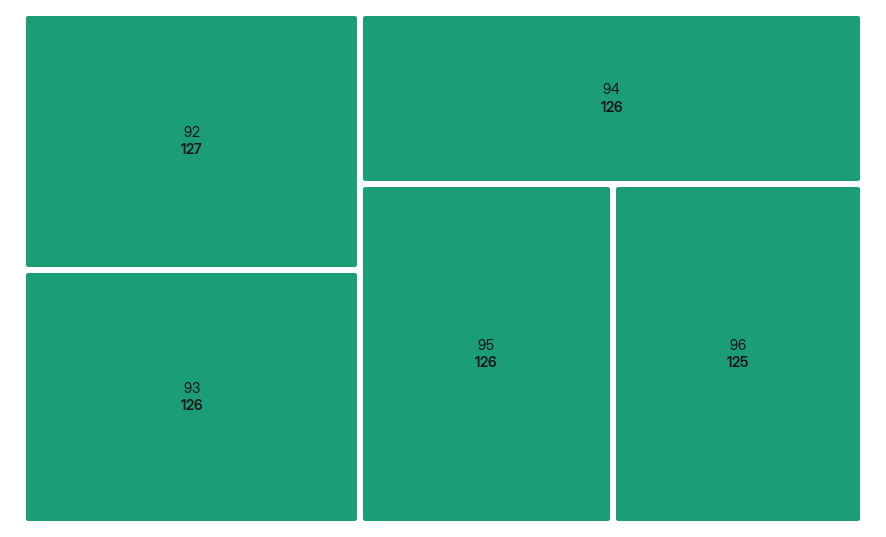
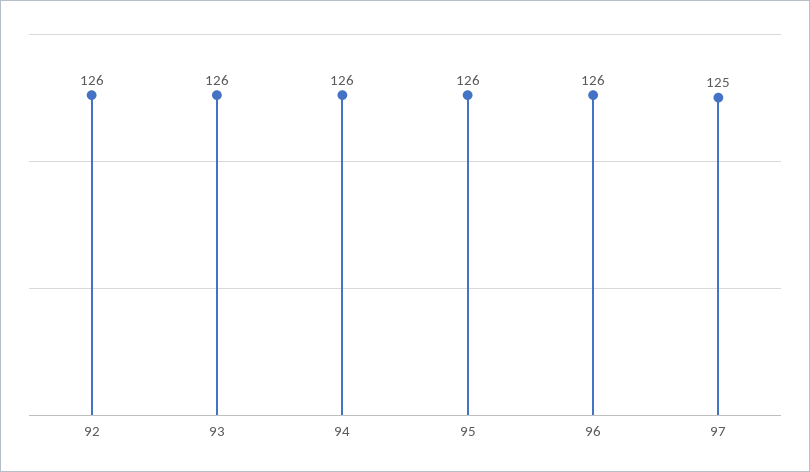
  {
-   "92": 127,
+   "92": 126,
    "93": 126,
    "94": 126,
    "95": 126,
-   "96": 125
+   "96": 126,
+   "97": 125
  }

